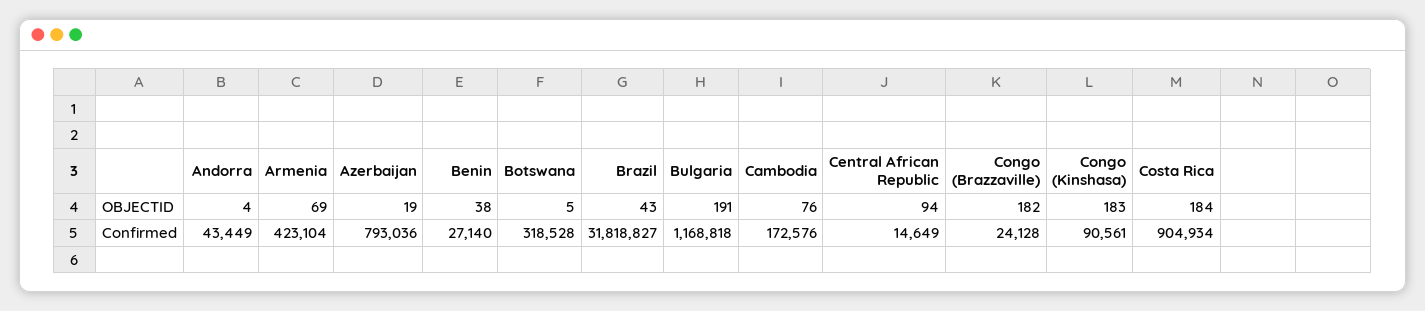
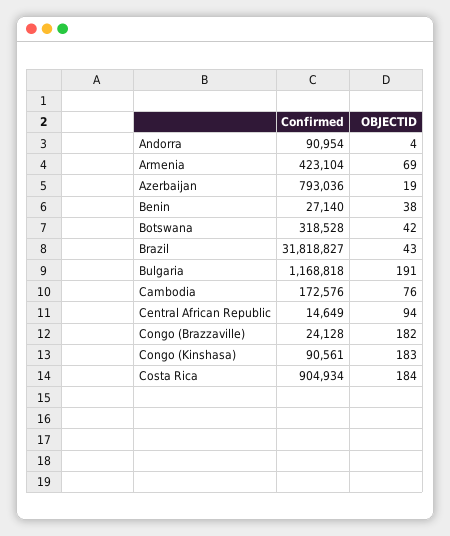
  {
    "Andorra": {
      "OBJECTID": 4,
-     "Confirmed": 43449
+     "Confirmed": 90954
    },
    "Armenia": {
      "OBJECTID": 69,
      "Confirmed": 423104
    },
    "Azerbaijan": {
      "OBJECTID": 19,
      "Confirmed": 793036
    },
    "Benin": {
      "OBJECTID": 38,
      "Confirmed": 27140
    },
    "Botswana": {
-     "OBJECTID": 5,
+     "OBJECTID": 42,
      "Confirmed": 318528
    },
    "Brazil": {
      "OBJECTID": 43,
      "Confirmed": 31818827
    },
    "Bulgaria": {
      "OBJECTID": 191,
      "Confirmed": 1168818
    },
    "Cambodia": {
      "OBJECTID": 76,
      "Confirmed": 172576
    },
    "Central African Republic": {
      "OBJECTID": 94,
      "Confirmed": 14649
    },
    "Congo (Brazzaville)": {
      "OBJECTID": 182,
      "Confirmed": 24128
    },
    "Congo (Kinshasa)": {
      "OBJECTID": 183,
      "Confirmed": 90561
    },
    "Costa Rica": {
      "OBJECTID": 184,
      "Confirmed": 904934
    }
  }

